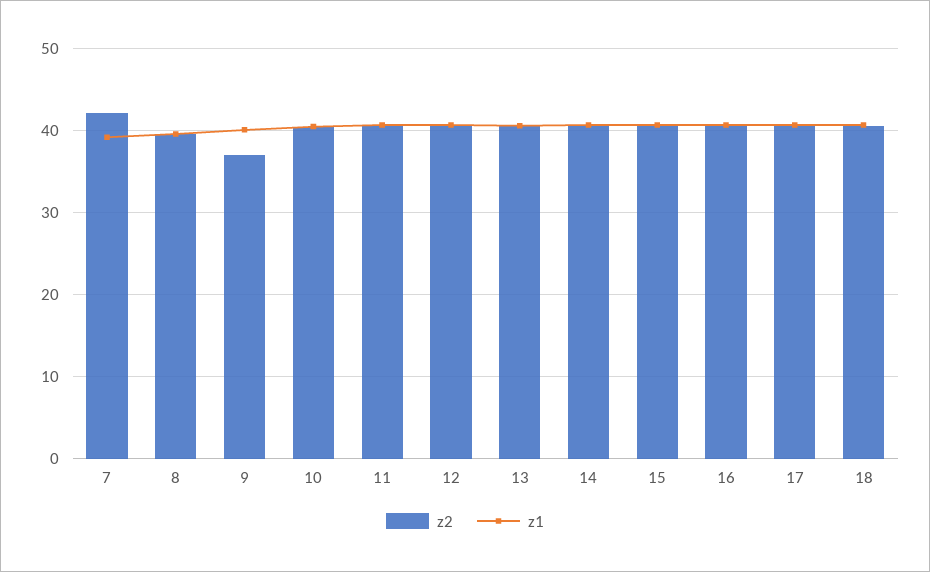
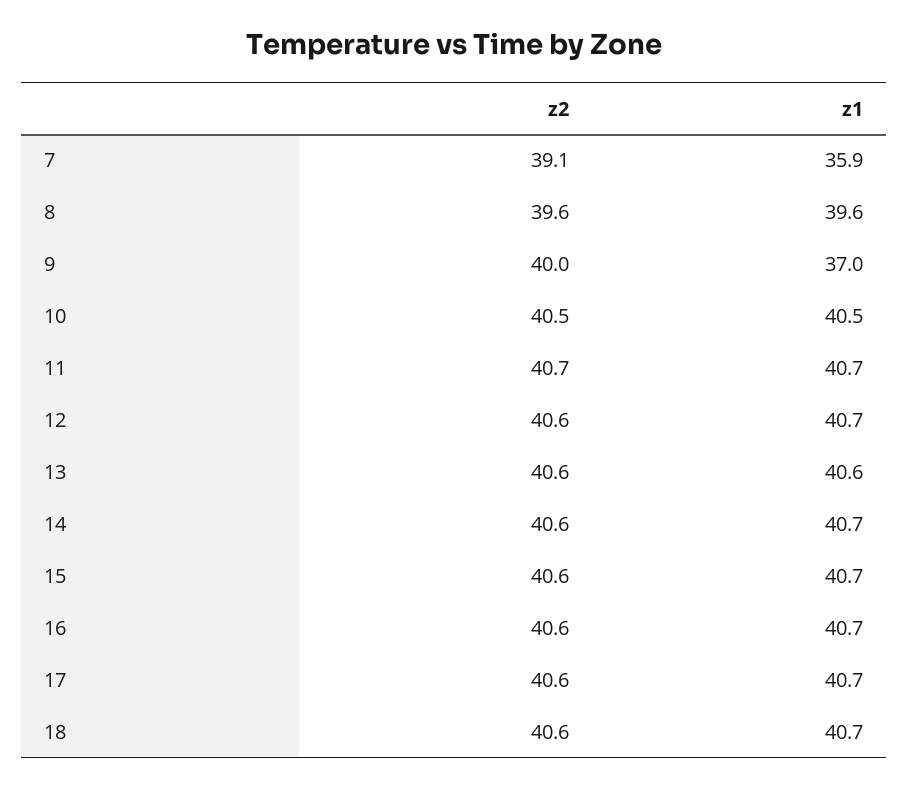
  {
    "z2": {
-     "7": 42,
+     "7": 39.1,
      "8": 39.6,
-     "9": 37,
+     "9": 40,
      "10": 40.5,
      "11": 40.7,
      "12": 40.6,
      "13": 40.6,
      "14": 40.6,
      "15": 40.6,
      "16": 40.6,
      "17": 40.6,
      "18": 40.6
    },
    "z1": {
-     "7": 39,
+     "7": 35.9,
      "8": 39.6,
-     "9": 40,
+     "9": 37,
      "10": 40.5,
      "11": 40.7,
      "12": 40.7,
      "13": 40.6,
      "14": 40.7,
      "15": 40.7,
      "16": 40.7,
      "17": 40.7,
      "18": 40.7
    }
  }

